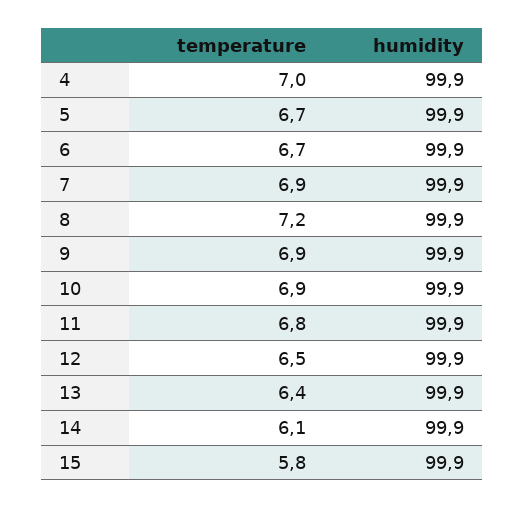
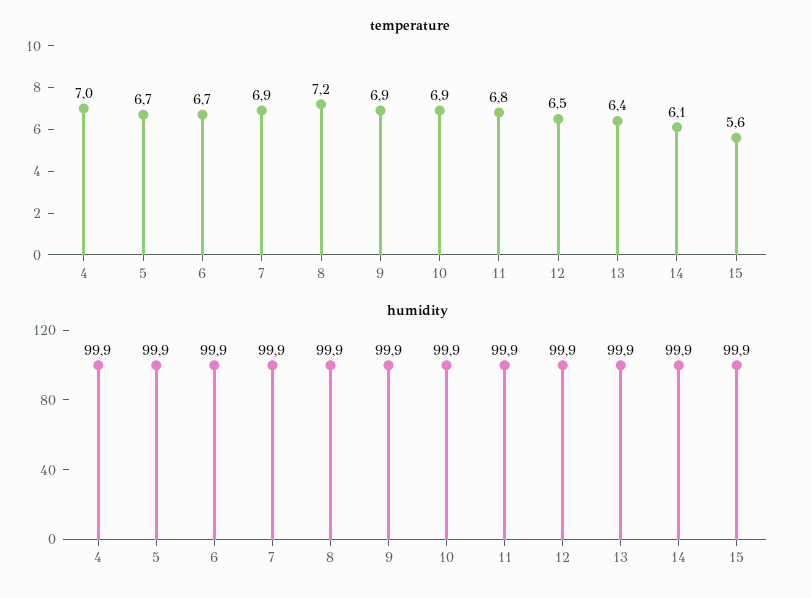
  {
    "temperature": {
      "4": 7,
      "5": 6.7,
      "6": 6.7,
      "7": 6.9,
      "8": 7.2,
      "9": 6.9,
      "10": 6.9,
      "11": 6.8,
      "12": 6.5,
      "13": 6.4,
      "14": 6.1,
-     "15": 5.8
+     "15": 5.6
    },
    "humidity": {
      "4": 99.9,
      "5": 99.9,
      "6": 99.9,
      "7": 99.9,
      "8": 99.9,
      "9": 99.9,
      "10": 99.9,
      "11": 99.9,
      "12": 99.9,
      "13": 99.9,
      "14": 99.9,
      "15": 99.9
    }
  }

